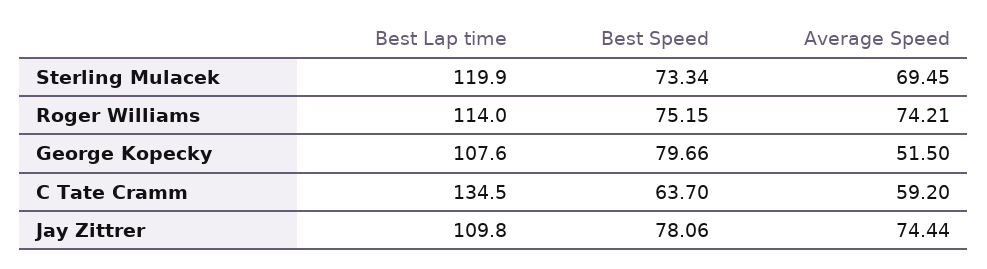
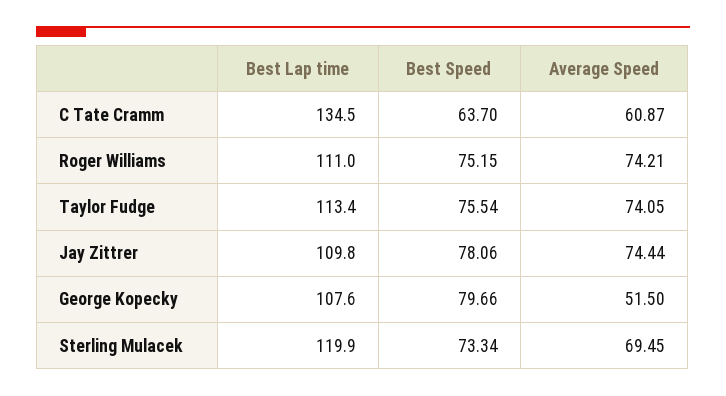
  {
    "Best Lap time": {
      "Sterling Mulacek": 119.9,
-     "Roger Williams": 114,
+     "Roger Williams": 111,
      "George Kopecky": 107.6,
      "C Tate Cramm": 134.5,
-     "Jay Zittrer": 109.8
+     "Jay Zittrer": 109.8,
+     "Taylor Fudge": 113.4
    },
    "Best Speed": {
      "Sterling Mulacek": 73.34,
      "Roger Williams": 75.15,
      "George Kopecky": 79.66,
      "C Tate Cramm": 63.7,
-     "Jay Zittrer": 78.06
+     "Jay Zittrer": 78.06,
+     "Taylor Fudge": 75.54
    },
    "Average Speed": {
      "Sterling Mulacek": 69.45,
      "Roger Williams": 74.21,
      "George Kopecky": 51.5,
-     "C Tate Cramm": 59.2,
+     "C Tate Cramm": 60.87,
-     "Jay Zittrer": 74.44
+     "Jay Zittrer": 74.44,
+     "Taylor Fudge": 74.05
    }
  }

